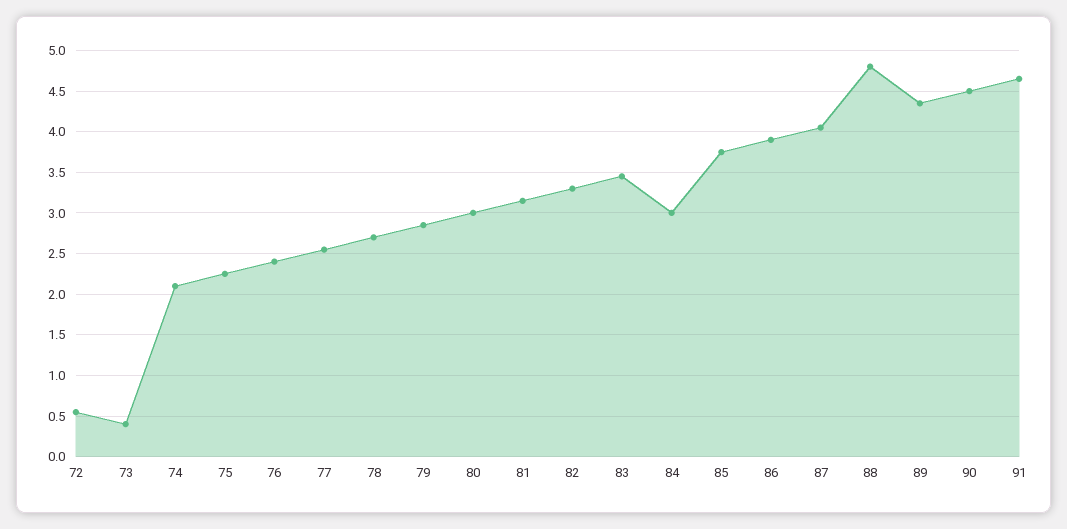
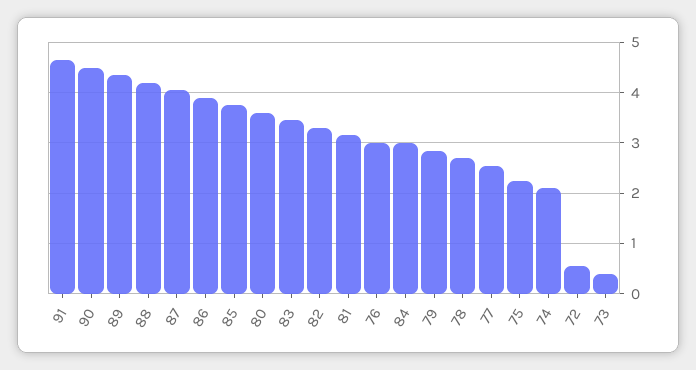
  {
    "72": 0.6,
    "73": 0.4,
    "74": 2.1,
    "75": 2.3,
-   "76": 2.4,
+   "76": 3,
    "77": 2.6,
    "78": 2.7,
    "79": 2.9,
-   "80": 3,
+   "80": 3.6,
    "81": 3.2,
    "82": 3.3,
    "83": 3.5,
    "84": 3,
    "85": 3.8,
    "86": 3.9,
    "87": 4.1,
-   "88": 4.8,
+   "88": 4.2,
    "89": 4.4,
    "90": 4.5,
    "91": 4.7
  }

